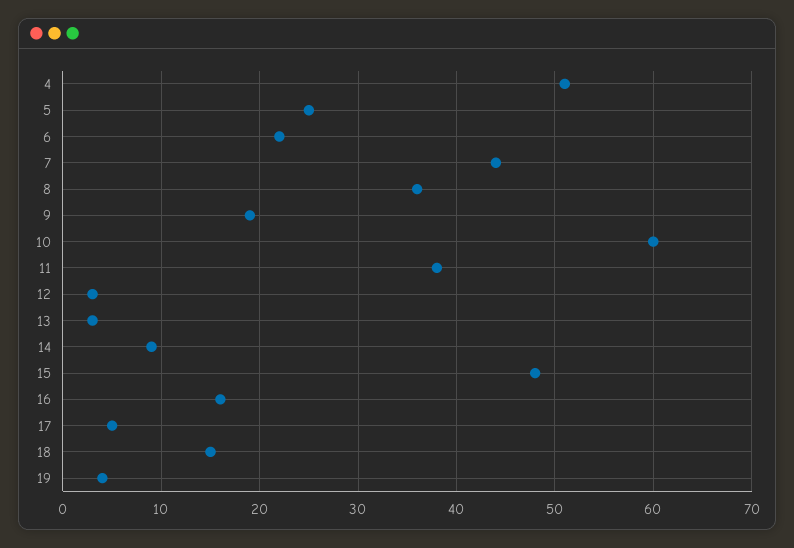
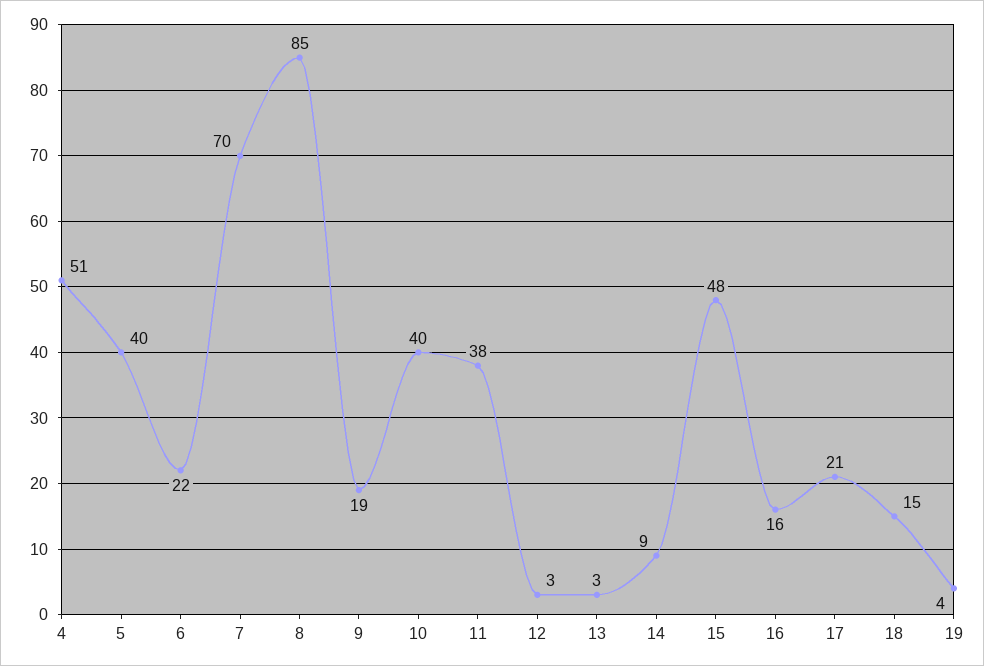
  {
    "4": 51,
-   "5": 25,
+   "5": 40,
    "6": 22,
-   "7": 44,
+   "7": 70,
-   "8": 36,
+   "8": 85,
    "9": 19,
-   "10": 60,
+   "10": 40,
    "11": 38,
    "12": 3,
    "13": 3,
    "14": 9,
    "15": 48,
    "16": 16,
-   "17": 5,
+   "17": 21,
    "18": 15,
    "19": 4
  }

